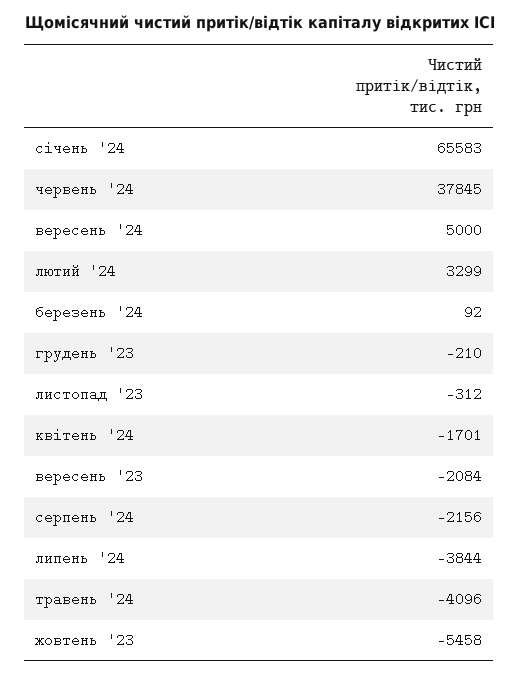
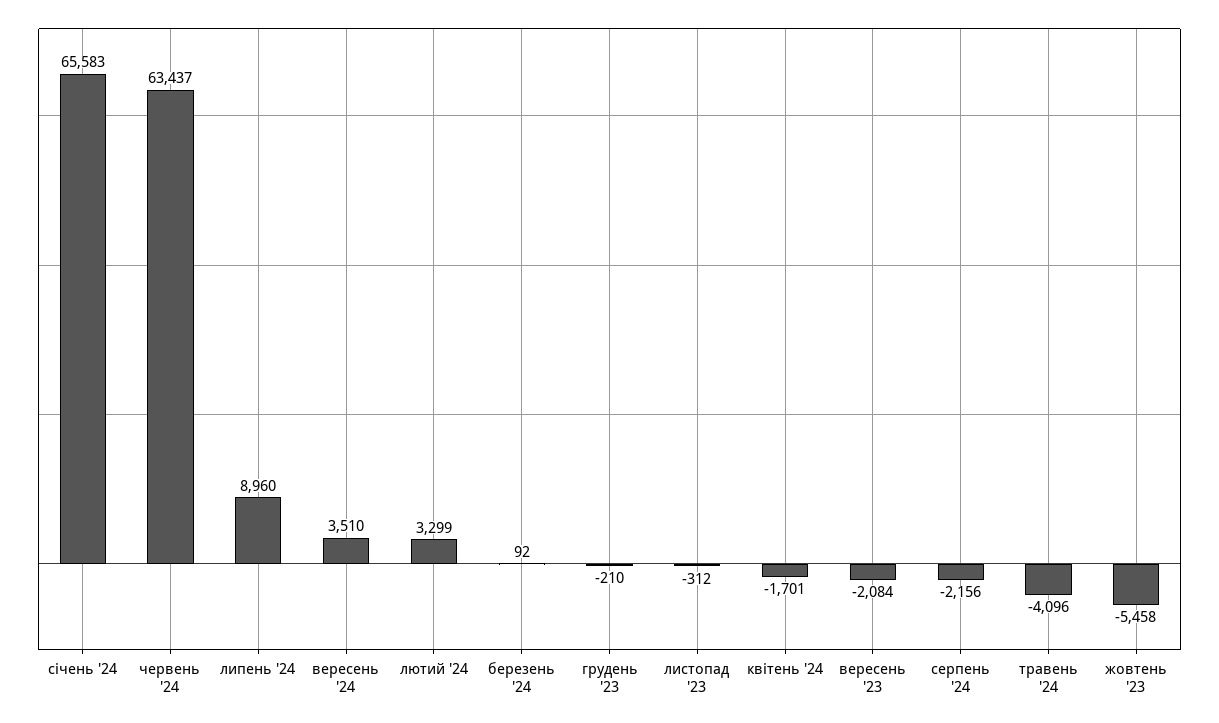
  {
    "січень '24": 65583,
-   "червень '24": 37845,
+   "червень '24": 63437,
-   "вересень '24": 5000,
+   "вересень '24": 3510,
    "лютий '24": 3299,
    "березень '24": 92,
    "грудень '23": -210,
    "листопад '23": -312,
    "квітень '24": -1701,
    "вересень '23": -2084,
    "серпень '24": -2156,
-   "липень '24": -3844,
+   "липень '24": 8960,
    "травень '24": -4096,
    "жовтень '23": -5458
  }

